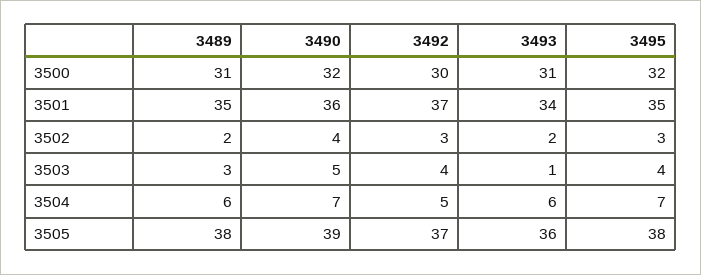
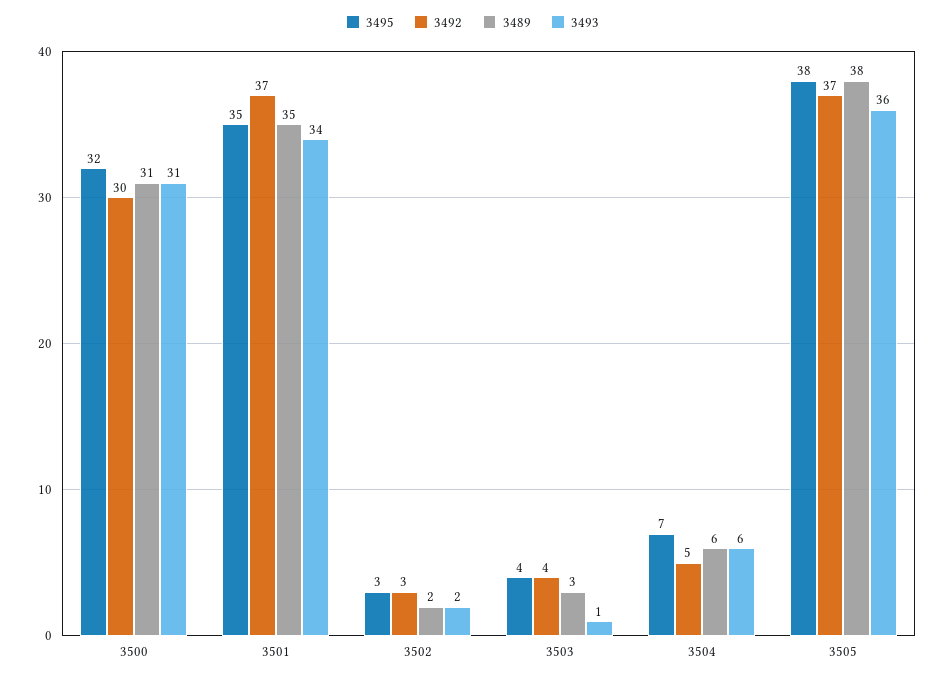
  {
    "3489": {
      "3500": 31,
      "3501": 35,
      "3502": 2,
      "3503": 3,
      "3504": 6,
      "3505": 38
    },
-   "3490": {
-     "3500": 32,
-     "3501": 36,
-     "3502": 4,
-     "3503": 5,
-     "3504": 7,
-     "3505": 39
-   },
    "3492": {
      "3500": 30,
      "3501": 37,
      "3502": 3,
      "3503": 4,
      "3504": 5,
      "3505": 37
    },
    "3493": {
      "3500": 31,
      "3501": 34,
      "3502": 2,
      "3503": 1,
      "3504": 6,
      "3505": 36
    },
    "3495": {
      "3500": 32,
      "3501": 35,
      "3502": 3,
      "3503": 4,
      "3504": 7,
      "3505": 38
    }
  }

